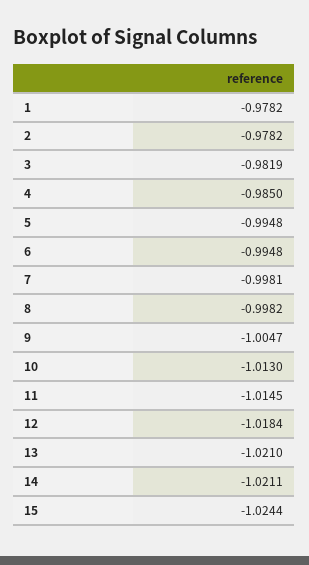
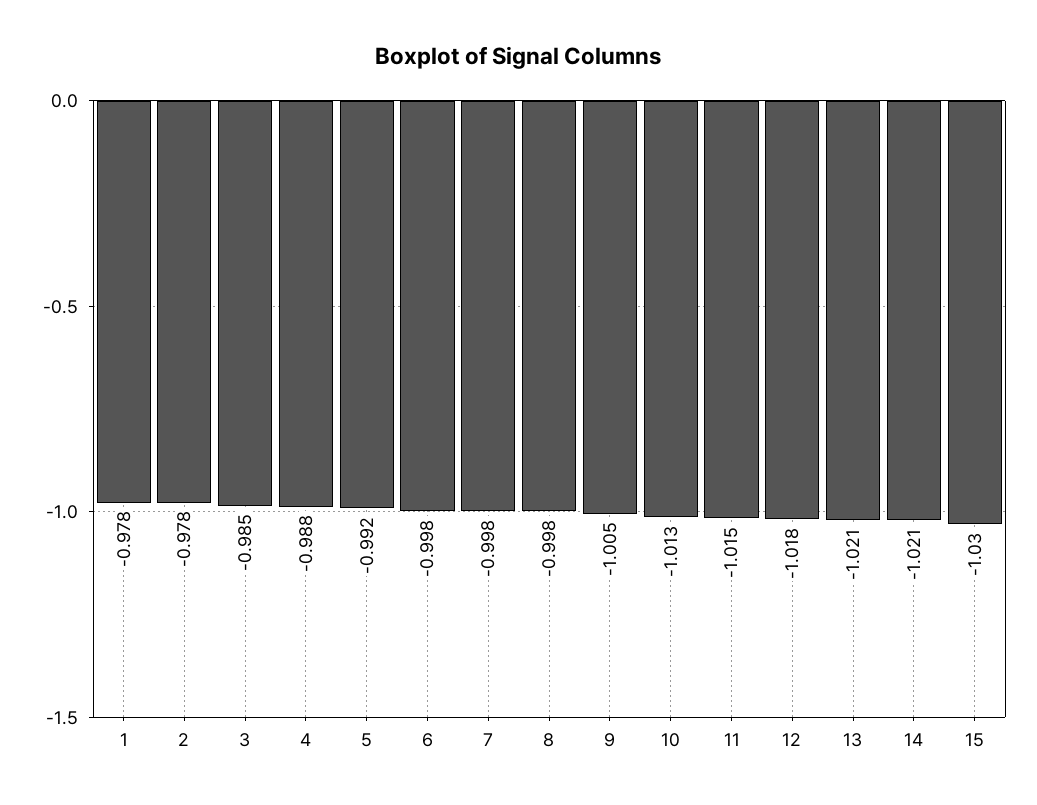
  {
    "1": -0.9782,
    "2": -0.9782,
-   "3": -0.9819,
+   "3": -0.985,
-   "4": -0.985,
+   "4": -0.988,
-   "5": -0.9948,
+   "5": -0.992,
-   "6": -0.9948,
+   "6": -0.998,
    "7": -0.9981,
    "8": -0.9982,
    "9": -1.0047,
    "10": -1.013,
    "11": -1.0145,
    "12": -1.0184,
    "13": -1.021,
    "14": -1.0211,
-   "15": -1.0244
+   "15": -1.03
  }

